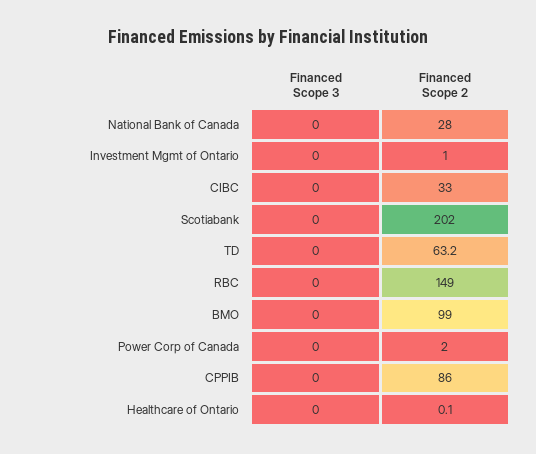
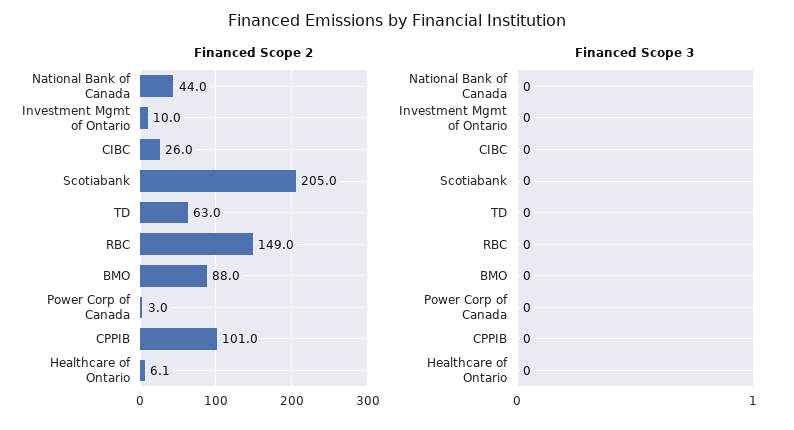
  {
    "Financed Scope 3": {
      "National Bank of Canada": 0,
      "Investment Mgmt of Ontario": 0,
      "CIBC": 0,
      "Scotiabank": 0,
      "TD": 0,
      "RBC": 0,
      "BMO": 0,
      "Power Corp of Canada": 0,
      "CPPIB": 0,
      "Healthcare of Ontario": 0
    },
    "Financed Scope 2": {
-     "National Bank of Canada": 28,
+     "National Bank of Canada": 44,
-     "Investment Mgmt of Ontario": 1,
+     "Investment Mgmt of Ontario": 10,
-     "CIBC": 33,
+     "CIBC": 26,
-     "Scotiabank": 202,
+     "Scotiabank": 205,
-     "TD": 63.2,
+     "TD": 63,
      "RBC": 149,
-     "BMO": 99,
+     "BMO": 88,
-     "Power Corp of Canada": 2,
+     "Power Corp of Canada": 3,
-     "CPPIB": 86,
+     "CPPIB": 101,
-     "Healthcare of Ontario": 0.1
+     "Healthcare of Ontario": 6.1
    }
  }

